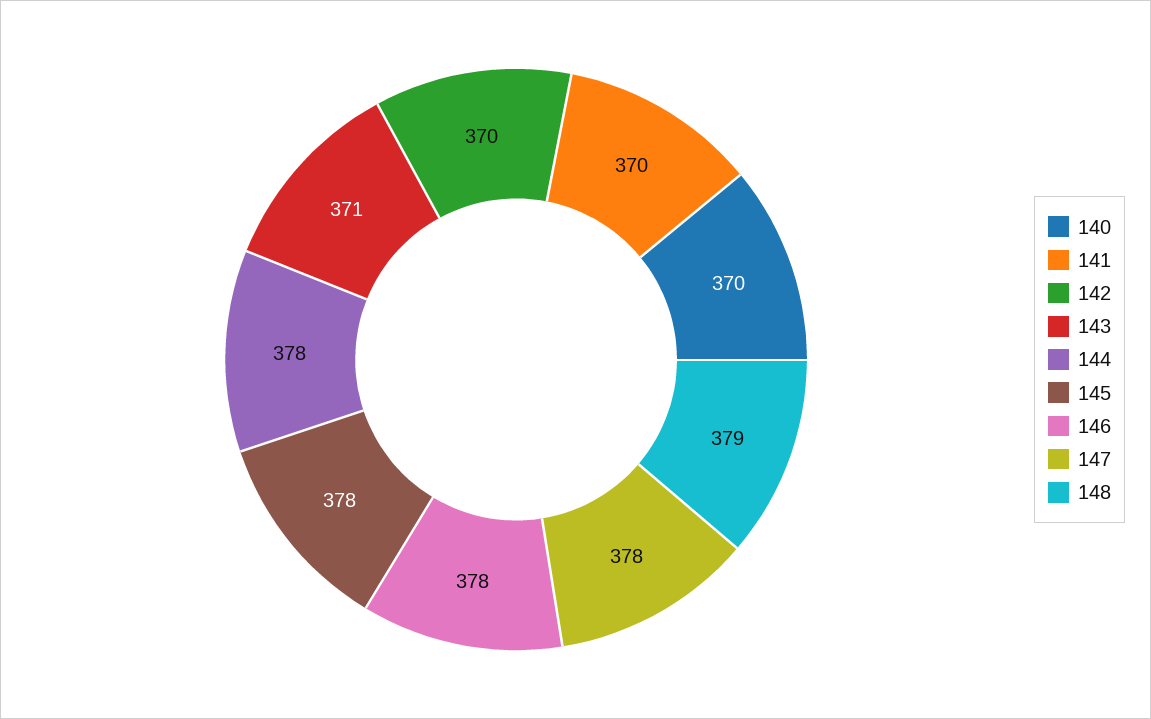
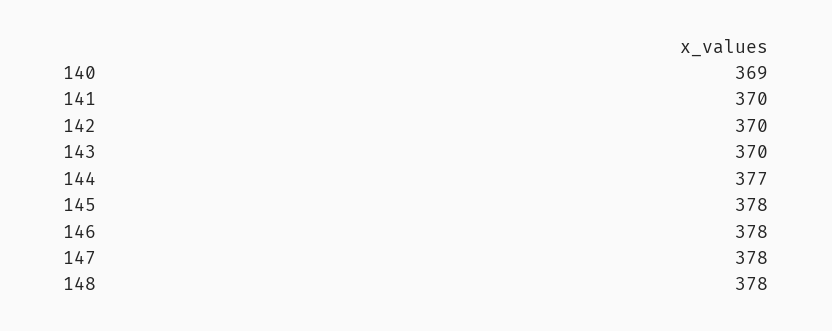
  {
-   "140": 370,
+   "140": 369,
    "141": 370,
    "142": 370,
-   "143": 371,
+   "143": 370,
-   "144": 378,
+   "144": 377,
    "145": 378,
    "146": 378,
    "147": 378,
-   "148": 379
+   "148": 378
  }

